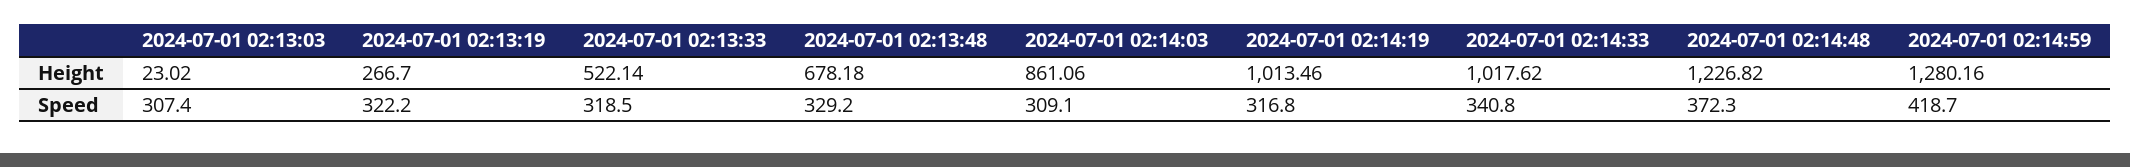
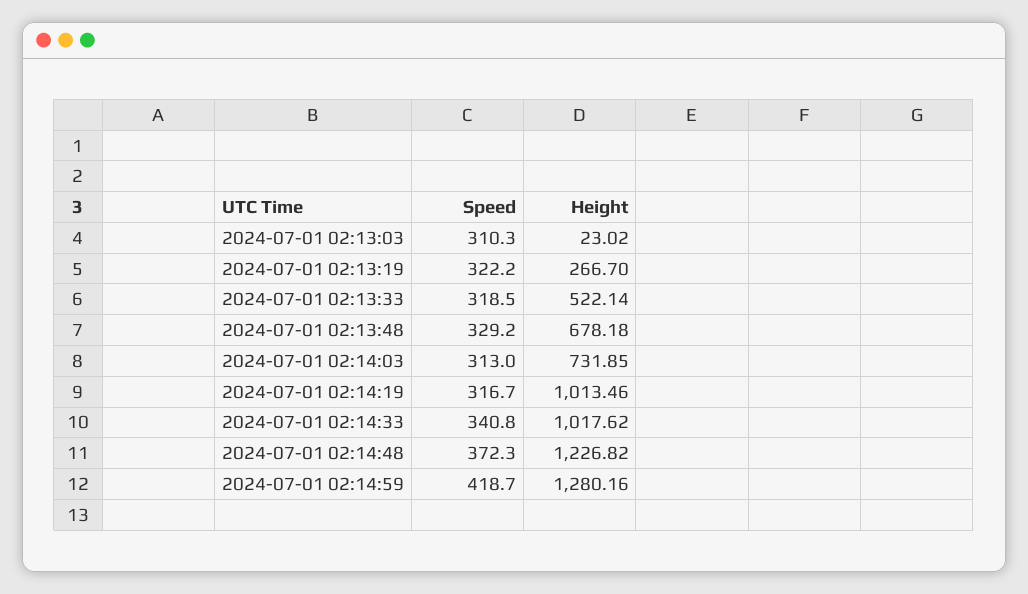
  {
    "2024-07-01 02:13:03": {
      "Height": 23.02,
-     "Speed": 307.4
+     "Speed": 310.3
    },
    "2024-07-01 02:13:19": {
      "Height": 266.7,
      "Speed": 322.2
    },
    "2024-07-01 02:13:33": {
      "Height": 522.14,
      "Speed": 318.5
    },
    "2024-07-01 02:13:48": {
      "Height": 678.18,
      "Speed": 329.2
    },
    "2024-07-01 02:14:03": {
-     "Height": 861.06,
+     "Height": 731.85,
-     "Speed": 309.1
+     "Speed": 313
    },
    "2024-07-01 02:14:19": {
      "Height": 1013.46,
-     "Speed": 316.8
+     "Speed": 316.7
    },
    "2024-07-01 02:14:33": {
      "Height": 1017.62,
      "Speed": 340.8
    },
    "2024-07-01 02:14:48": {
      "Height": 1226.82,
      "Speed": 372.3
    },
    "2024-07-01 02:14:59": {
      "Height": 1280.16,
      "Speed": 418.7
    }
  }

